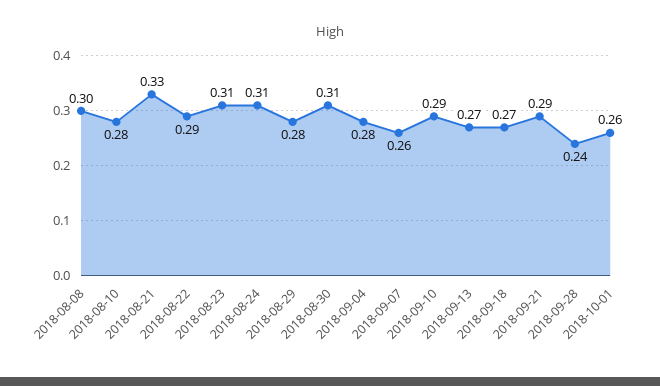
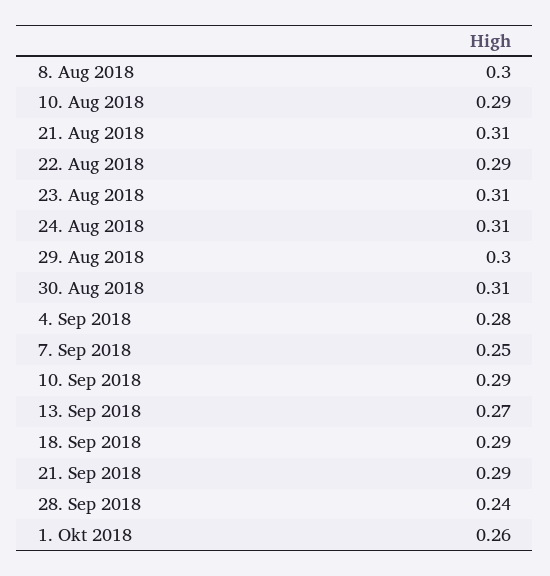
  {
    "2018-08-08": 0.3,
-   "2018-08-10": 0.28,
+   "2018-08-10": 0.29,
-   "2018-08-21": 0.33,
+   "2018-08-21": 0.31,
    "2018-08-22": 0.29,
    "2018-08-23": 0.31,
    "2018-08-24": 0.31,
-   "2018-08-29": 0.28,
+   "2018-08-29": 0.3,
    "2018-08-30": 0.31,
    "2018-09-04": 0.28,
-   "2018-09-07": 0.26,
+   "2018-09-07": 0.25,
    "2018-09-10": 0.29,
    "2018-09-13": 0.27,
-   "2018-09-18": 0.27,
+   "2018-09-18": 0.29,
    "2018-09-21": 0.29,
    "2018-09-28": 0.24,
    "2018-10-01": 0.26
  }

